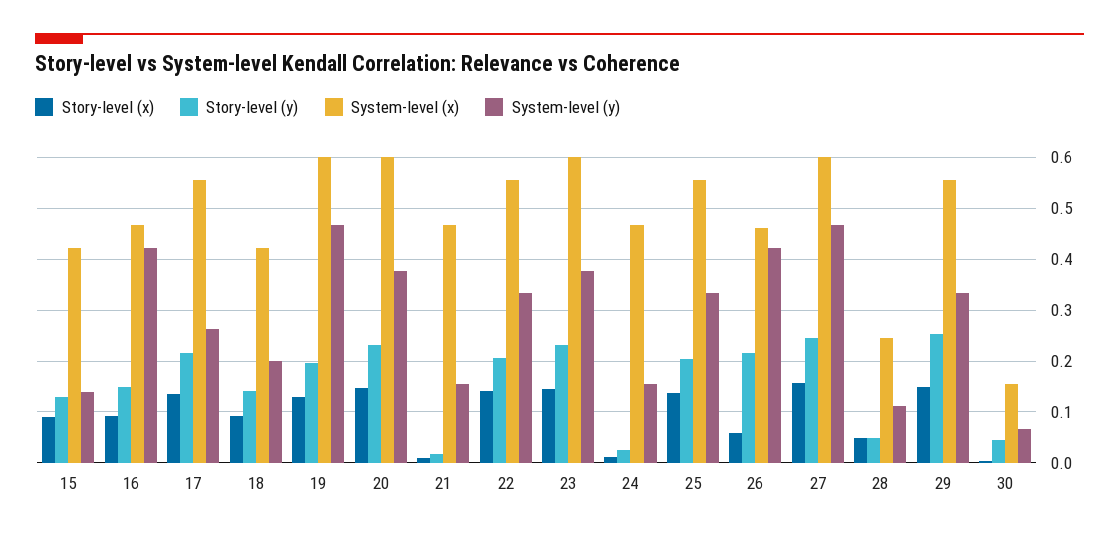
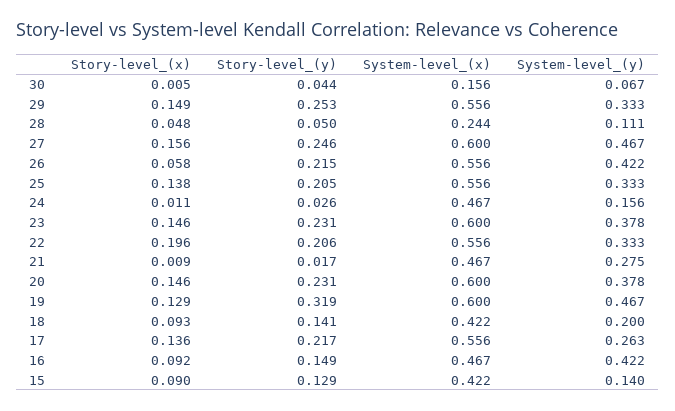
  {
    "Story-level (x)": {
      "15": 0.09,
      "16": 0.092,
      "17": 0.136,
      "18": 0.093,
      "19": 0.129,
      "20": 0.146,
      "21": 0.009,
-     "22": 0.14,
+     "22": 0.196,
      "23": 0.146,
      "24": 0.011,
      "25": 0.138,
      "26": 0.058,
      "27": 0.156,
      "28": 0.048,
      "29": 0.149,
      "30": 0.005
    },
    "Story-level (y)": {
      "15": 0.129,
      "16": 0.149,
      "17": 0.217,
      "18": 0.141,
-     "19": 0.2,
+     "19": 0.319,
      "20": 0.231,
      "21": 0.017,
      "22": 0.206,
      "23": 0.231,
      "24": 0.026,
      "25": 0.205,
      "26": 0.215,
      "27": 0.246,
      "28": 0.05,
      "29": 0.253,
      "30": 0.044
    },
    "System-level (x)": {
      "15": 0.422,
      "16": 0.467,
      "17": 0.556,
      "18": 0.422,
      "19": 0.6,
      "20": 0.6,
      "21": 0.467,
      "22": 0.556,
      "23": 0.6,
      "24": 0.467,
      "25": 0.556,
-     "26": 0.46,
+     "26": 0.556,
      "27": 0.6,
      "28": 0.244,
      "29": 0.556,
      "30": 0.156
    },
    "System-level (y)": {
      "15": 0.14,
      "16": 0.422,
      "17": 0.263,
      "18": 0.2,
      "19": 0.467,
      "20": 0.378,
-     "21": 0.16,
+     "21": 0.275,
      "22": 0.333,
      "23": 0.378,
      "24": 0.156,
      "25": 0.333,
      "26": 0.422,
      "27": 0.467,
      "28": 0.111,
      "29": 0.333,
      "30": 0.067
    }
  }

